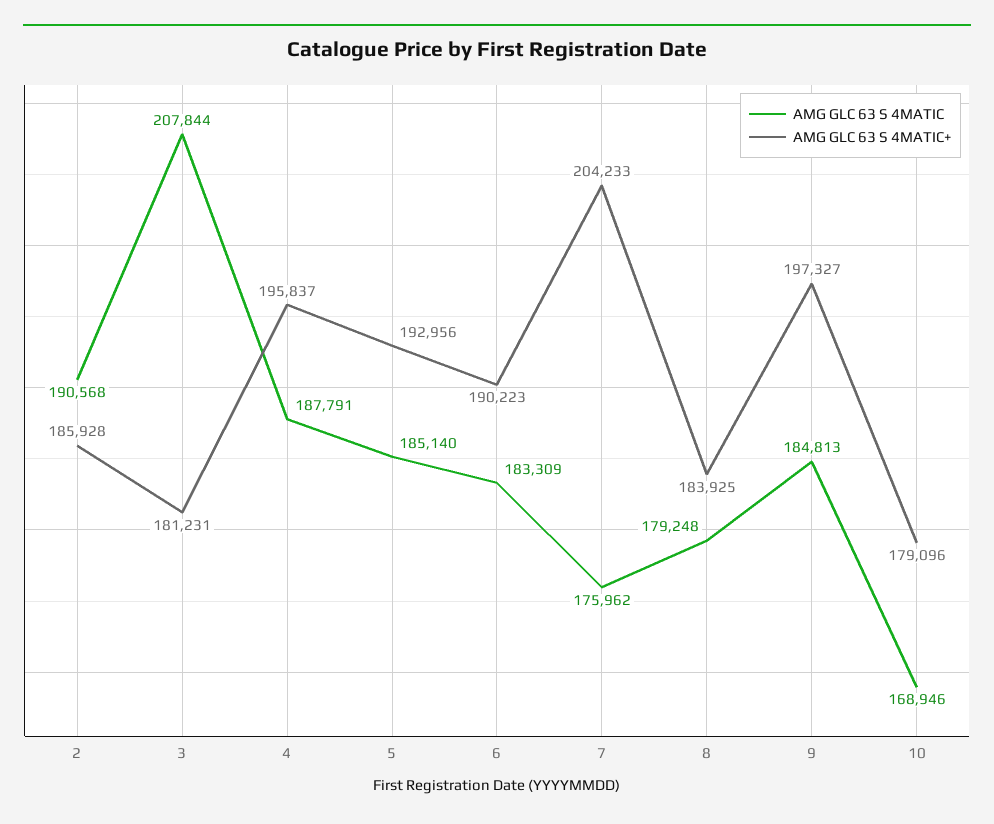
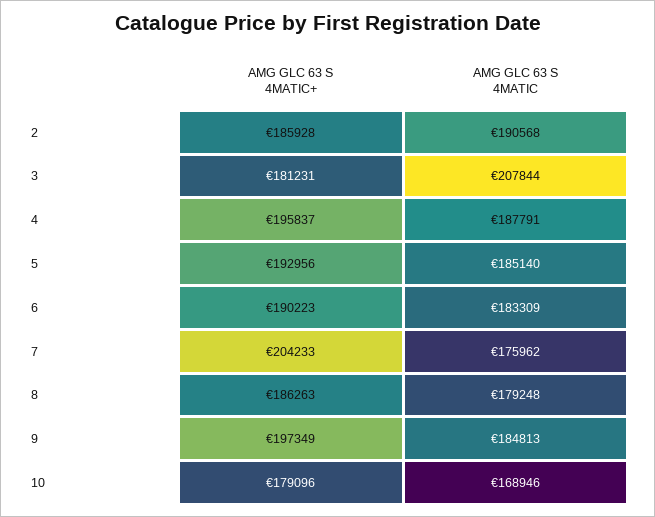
  {
    "AMG GLC 63 S 4MATIC": {
      "2": 190568,
      "3": 207844,
      "4": 187791,
      "5": 185140,
      "6": 183309,
      "7": 175962,
      "8": 179248,
      "9": 184813,
      "10": 168946
    },
    "AMG GLC 63 S 4MATIC+": {
      "2": 185928,
      "3": 181231,
      "4": 195837,
      "5": 192956,
      "6": 190223,
      "7": 204233,
-     "8": 183925,
+     "8": 186263,
-     "9": 197327,
+     "9": 197349,
      "10": 179096
    }
  }

